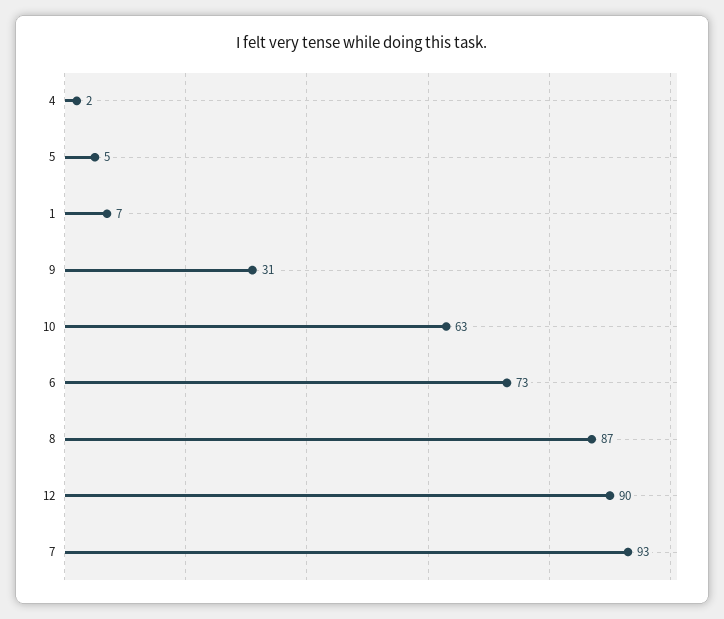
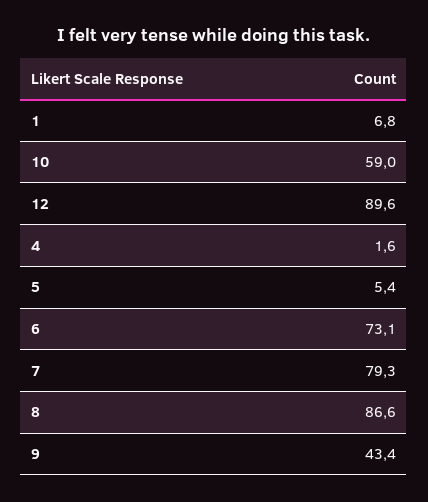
  {
    "4": 1.6,
    "5": 5.4,
    "1": 6.8,
-   "9": 31,
+   "9": 43.4,
-   "10": 63,
+   "10": 59,
    "6": 73.1,
    "8": 86.6,
    "12": 89.6,
-   "7": 93
+   "7": 79.3
  }

